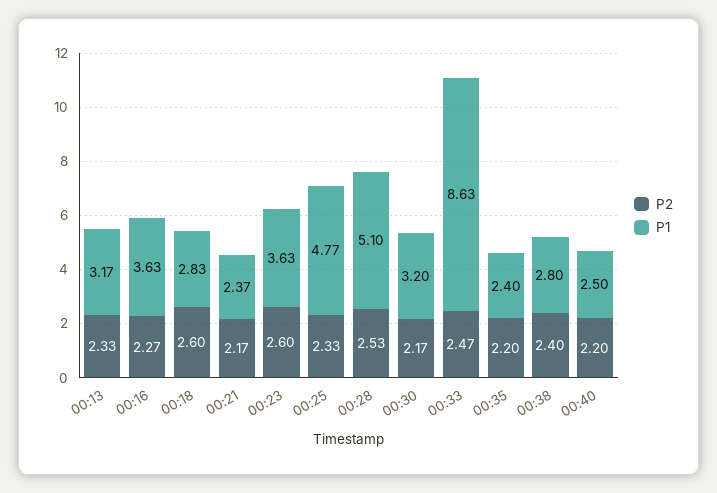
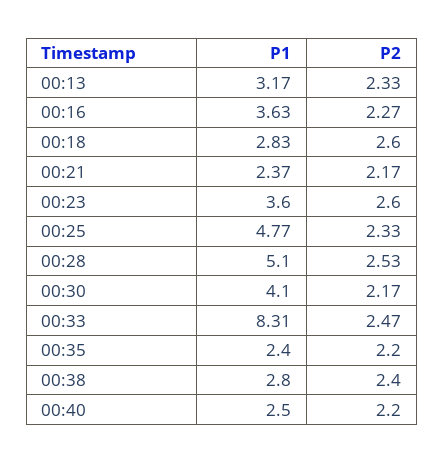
  {
    "P2": {
      "00:13": 2.33,
      "00:16": 2.27,
      "00:18": 2.6,
      "00:21": 2.17,
      "00:23": 2.6,
      "00:25": 2.33,
      "00:28": 2.53,
      "00:30": 2.17,
      "00:33": 2.47,
      "00:35": 2.2,
      "00:38": 2.4,
      "00:40": 2.2
    },
    "P1": {
      "00:13": 3.17,
      "00:16": 3.63,
      "00:18": 2.83,
      "00:21": 2.37,
-     "00:23": 3.63,
+     "00:23": 3.6,
      "00:25": 4.77,
      "00:28": 5.1,
-     "00:30": 3.2,
+     "00:30": 4.1,
-     "00:33": 8.63,
+     "00:33": 8.31,
      "00:35": 2.4,
      "00:38": 2.8,
      "00:40": 2.5
    }
  }

